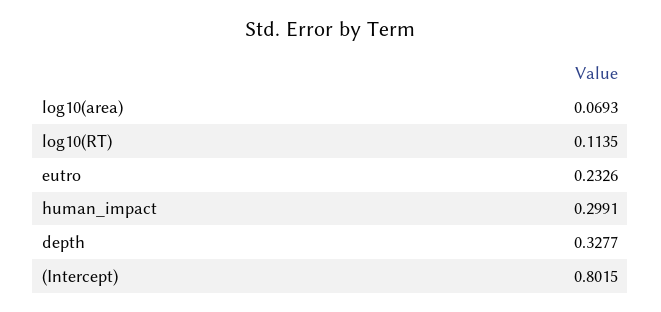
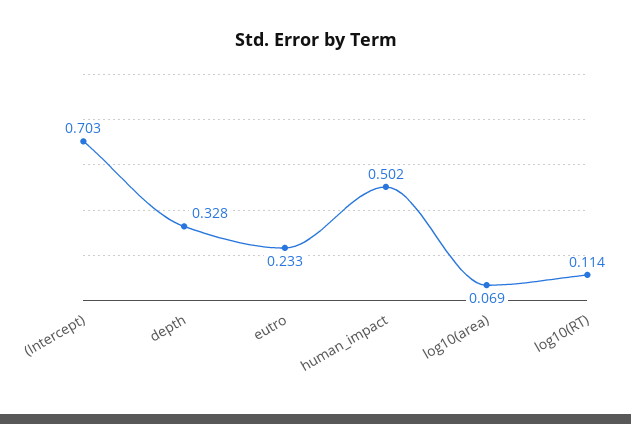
  {
    "log10(area)": 0.0693,
    "log10(RT)": 0.1135,
    "eutro": 0.2326,
-   "human_impact": 0.2991,
+   "human_impact": 0.502,
    "depth": 0.3277,
-   "(Intercept)": 0.8015
+   "(Intercept)": 0.703
  }

